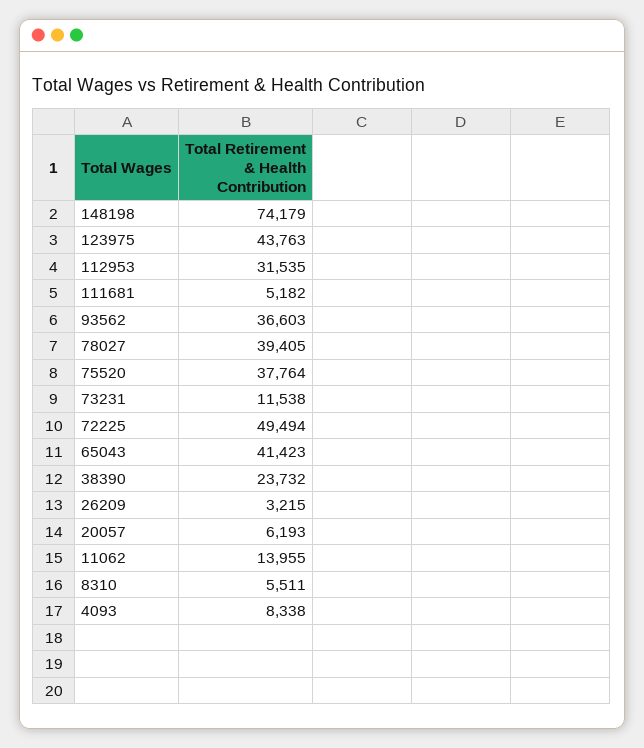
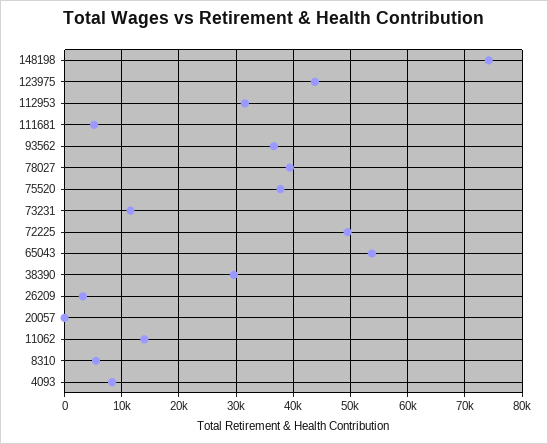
  {
    "148198": 74179,
    "123975": 43763,
    "112953": 31535,
    "111681": 5182,
    "93562": 36603,
    "78027": 39405,
    "75520": 37764,
    "73231": 11538,
    "72225": 49494,
-   "65043": 41423,
+   "65043": 54000,
-   "38390": 23732,
+   "38390": 30000,
    "26209": 3215,
-   "20057": 6193,
+   "20057": 0,
    "11062": 13955,
    "8310": 5511,
    "4093": 8338
  }

